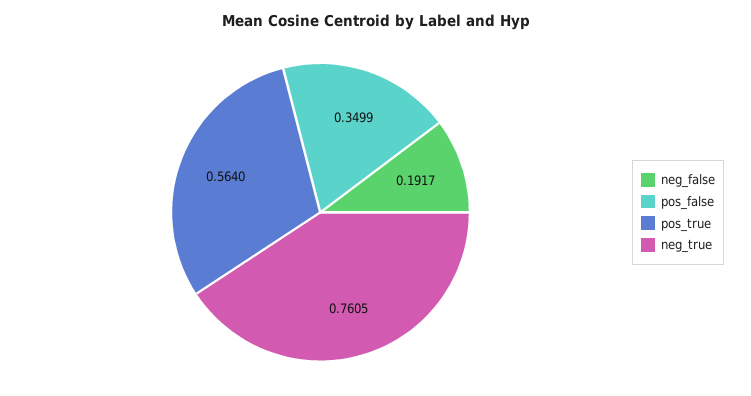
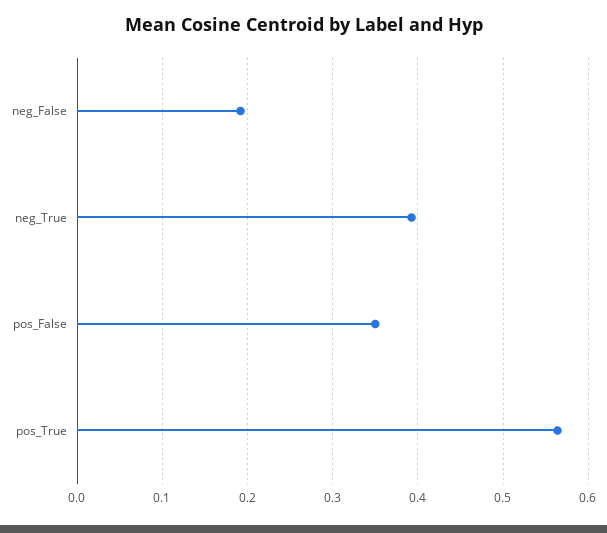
  {
    "neg_false": 0.1917,
    "pos_false": 0.3499,
    "pos_true": 0.564,
-   "neg_true": 0.7605
+   "neg_true": 0.39
  }

